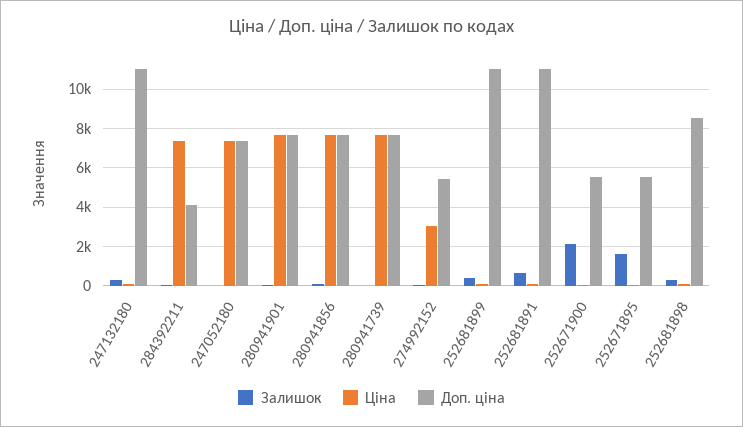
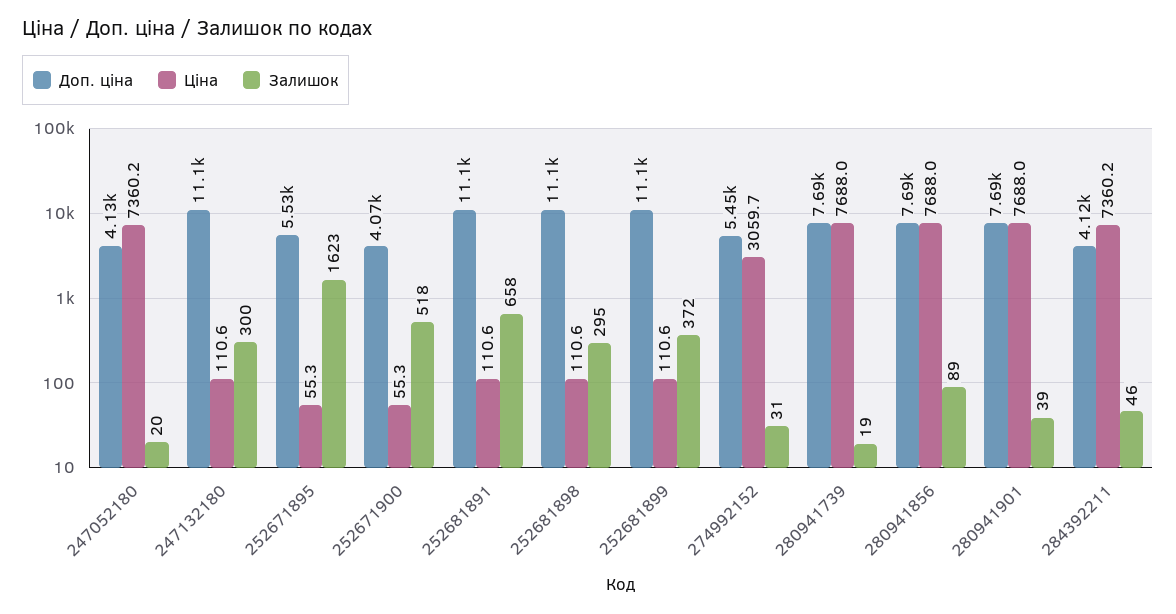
  {
    "Залишок": {
      "247132180": 300,
      "284392211": 46,
      "247052180": 20,
      "280941901": 39,
      "280941856": 89,
      "280941739": 19,
      "274992152": 31,
      "252681899": 372,
      "252681891": 658,
-     "252671900": 2000,
+     "252671900": 518,
      "252671895": 1623,
      "252681898": 295
    },
    "Ціна": {
      "247132180": 110.6,
      "284392211": 7360.2,
      "247052180": 7360.2,
      "280941901": 7688,
      "280941856": 7688,
      "280941739": 7688,
      "274992152": 3059.7,
      "252681899": 110.6,
      "252681891": 110.6,
      "252671900": 55.3,
      "252671895": 55.3,
      "252681898": 110.6
    },
    "Доп. ціна": {
      "247132180": 11100,
      "284392211": 4120,
-     "247052180": 7500,
+     "247052180": 4130,
      "280941901": 7690,
      "280941856": 7690,
      "280941739": 7690,
      "274992152": 5450,
      "252681899": 11100,
      "252681891": 11100,
-     "252671900": 5500,
+     "252671900": 4070,
      "252671895": 5530,
-     "252681898": 8500
+     "252681898": 11100
    }
  }

